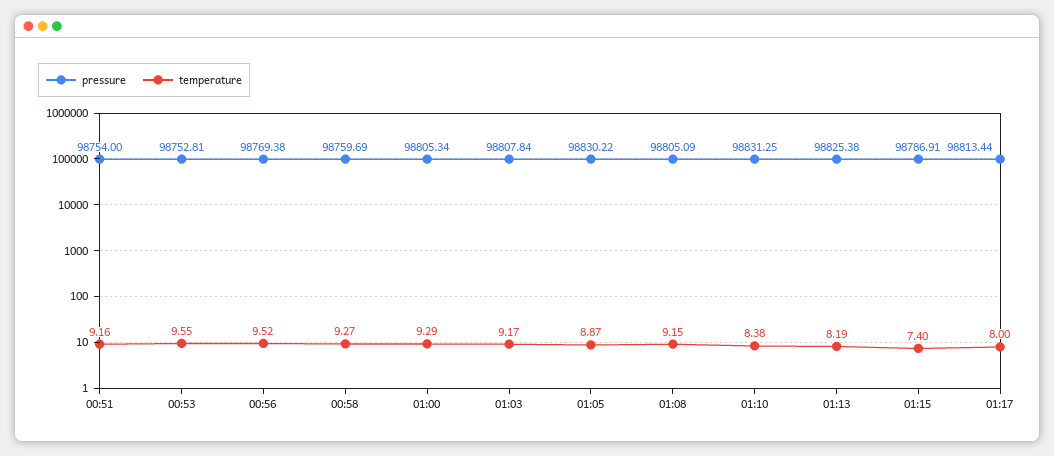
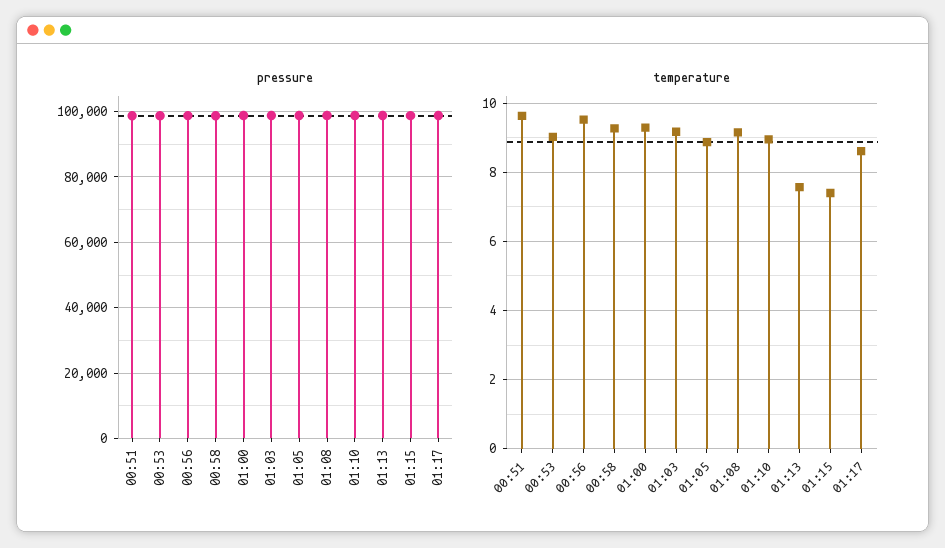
  {
    "pressure": {
      "00:51": 98754,
      "00:53": 98752.81,
      "00:56": 98769.38,
      "00:58": 98759.69,
      "01:00": 98805.34,
      "01:03": 98807.84,
      "01:05": 98830.22,
      "01:08": 98805.09,
      "01:10": 98831.25,
      "01:13": 98825.38,
      "01:15": 98786.91,
      "01:17": 98813.44
    },
    "temperature": {
-     "00:51": 9.16,
+     "00:51": 9.6,
-     "00:53": 9.55,
+     "00:53": 9,
      "00:56": 9.52,
      "00:58": 9.27,
      "01:00": 9.29,
      "01:03": 9.17,
      "01:05": 8.87,
      "01:08": 9.15,
-     "01:10": 8.38,
+     "01:10": 9,
-     "01:13": 8.19,
+     "01:13": 7.6,
      "01:15": 7.4,
-     "01:17": 8
+     "01:17": 8.6
    }
  }

